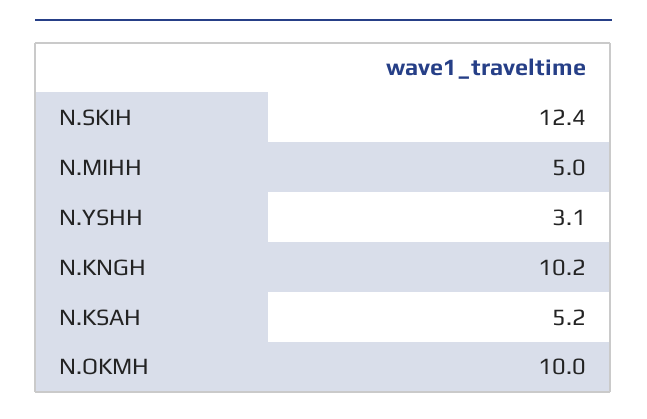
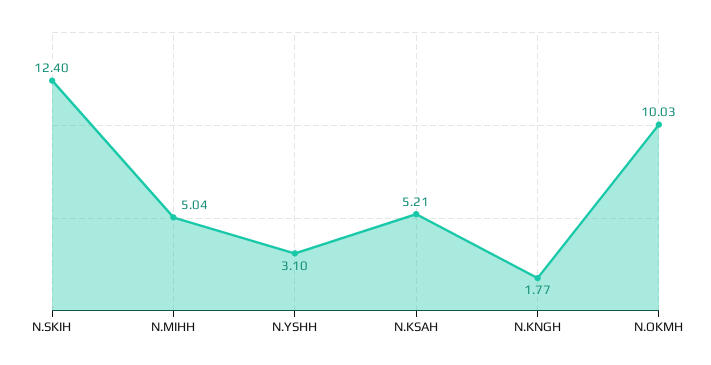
  {
    "N.SKIH": 12.4,
    "N.MIHH": 5.04,
    "N.YSHH": 3.1,
-   "N.KNGH": 10.2,
+   "N.KNGH": 1.77,
    "N.KSAH": 5.21,
    "N.OKMH": 10.03
  }

